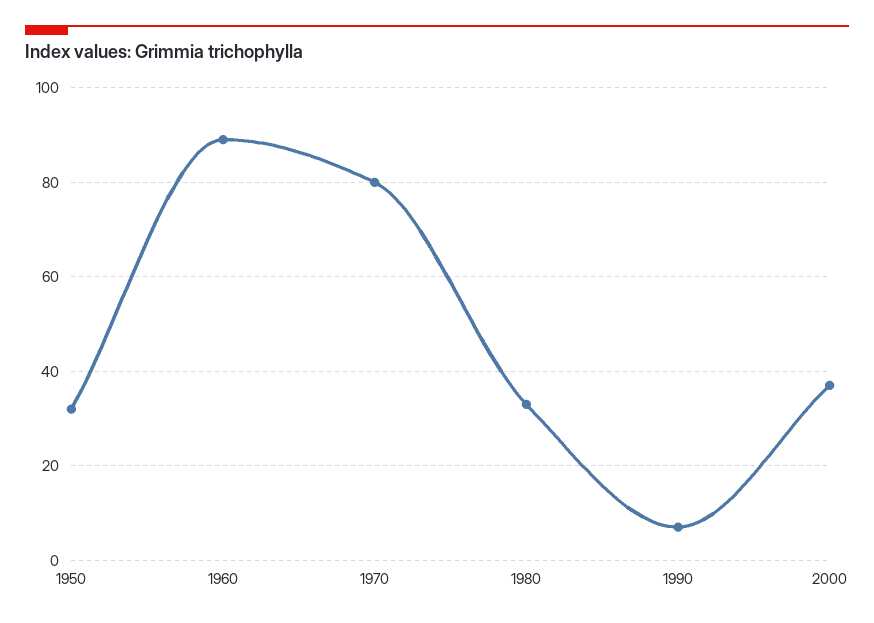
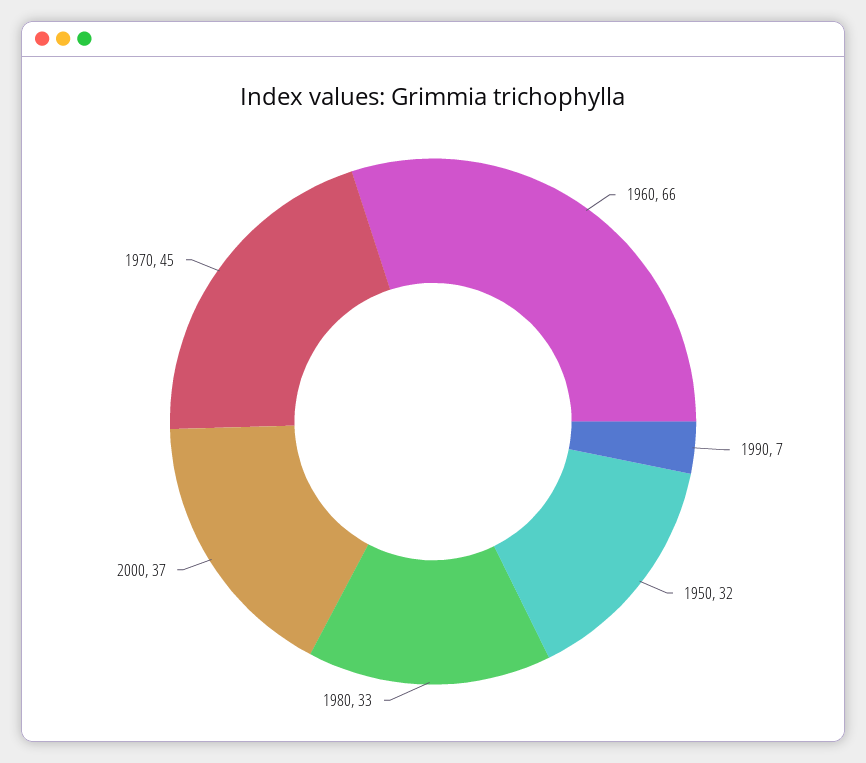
  {
    "1950": 32,
-   "1960": 90,
+   "1960": 66,
-   "1970": 80,
+   "1970": 45,
    "1980": 33,
    "1990": 7,
    "2000": 37
  }

